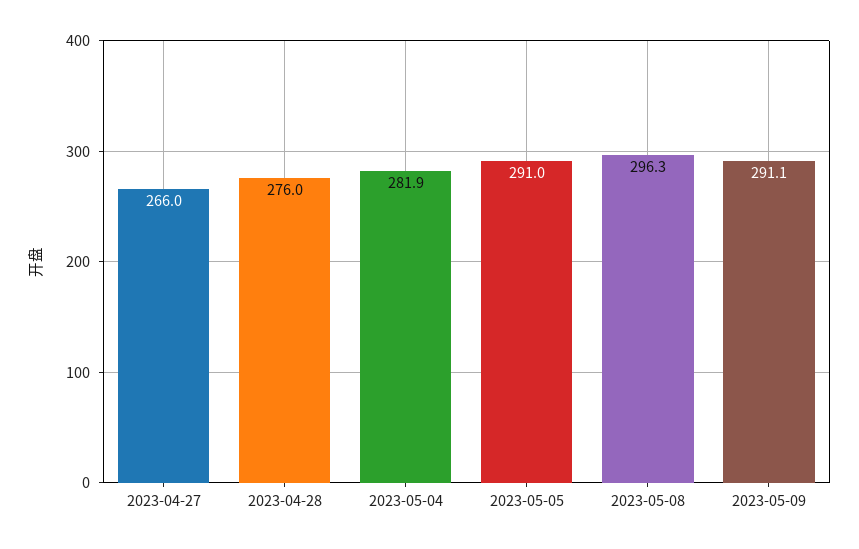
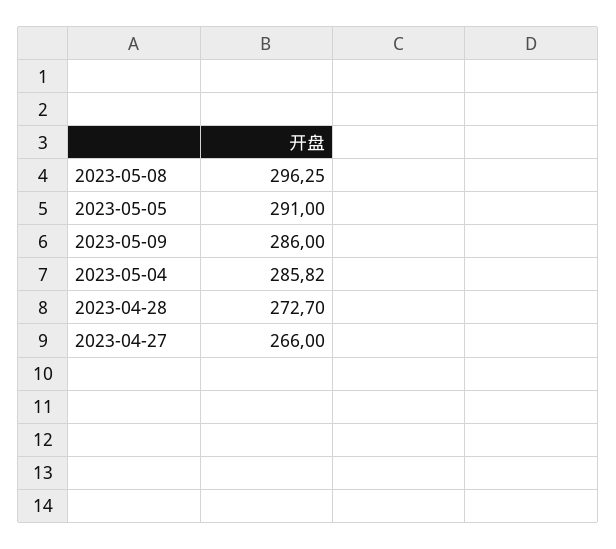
  {
    "2023-04-27": 266,
-   "2023-04-28": 276,
+   "2023-04-28": 272.7,
-   "2023-05-04": 281.9,
+   "2023-05-04": 285.82,
    "2023-05-05": 291,
    "2023-05-08": 296.25,
-   "2023-05-09": 291.1
+   "2023-05-09": 286
  }

